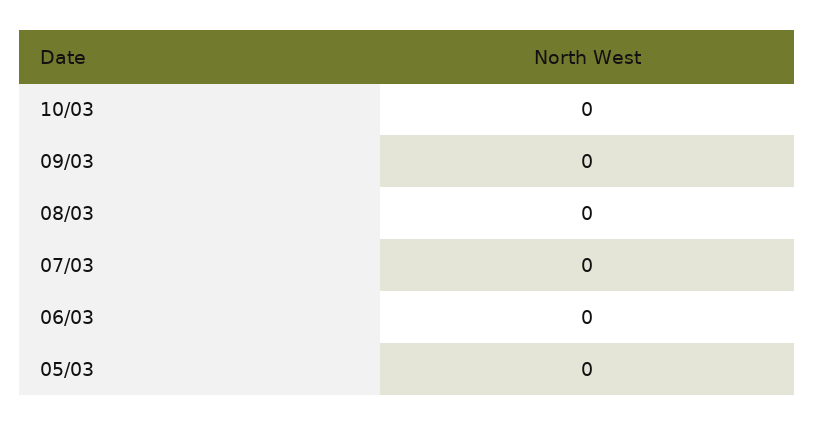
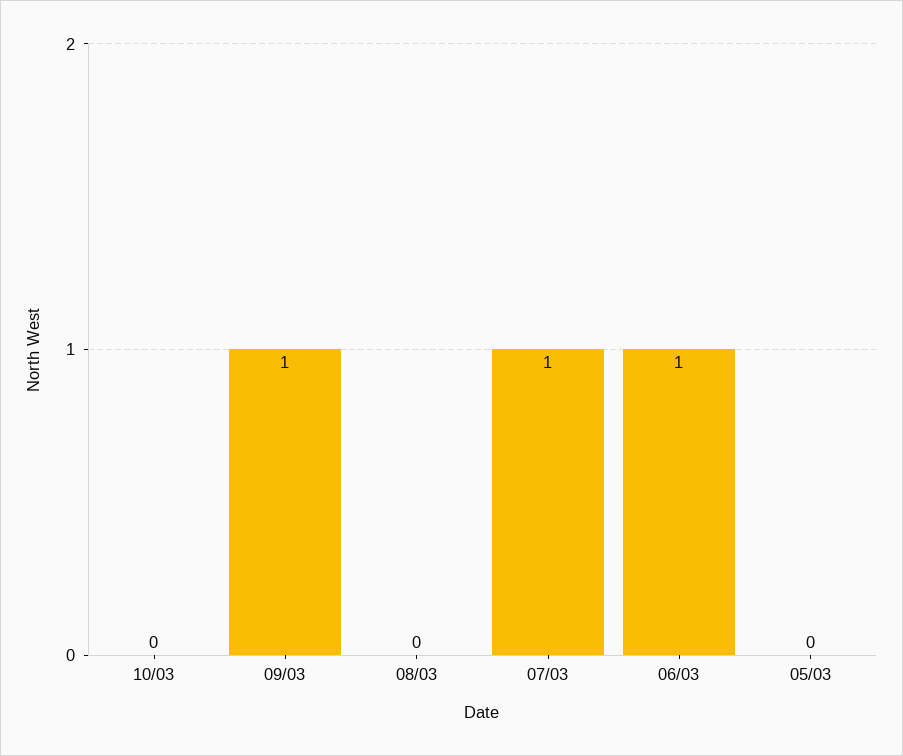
  {
    "10/03": 0,
-   "09/03": 0,
+   "09/03": 1,
    "08/03": 0,
-   "07/03": 0,
+   "07/03": 1,
-   "06/03": 0,
+   "06/03": 1,
    "05/03": 0
  }

